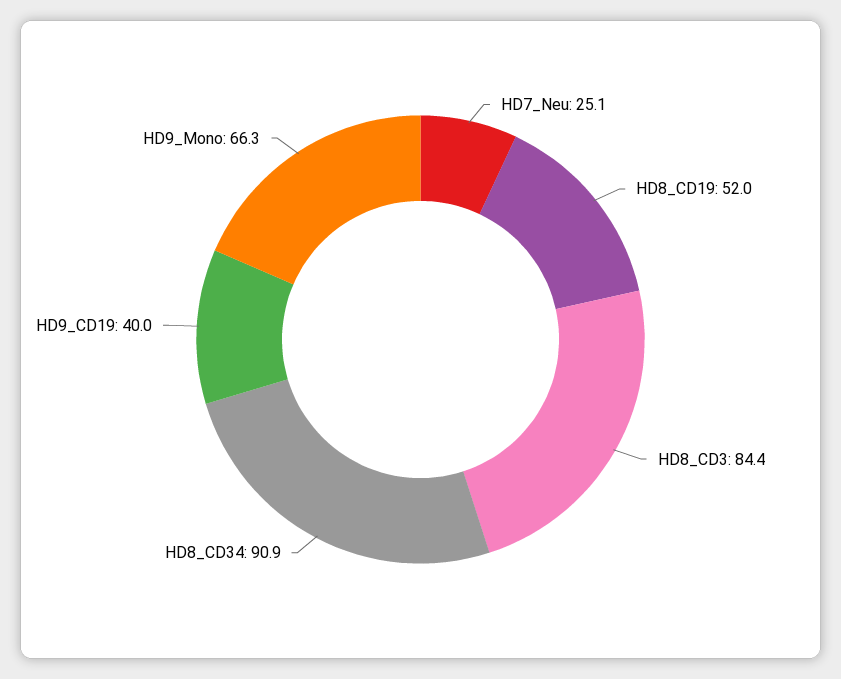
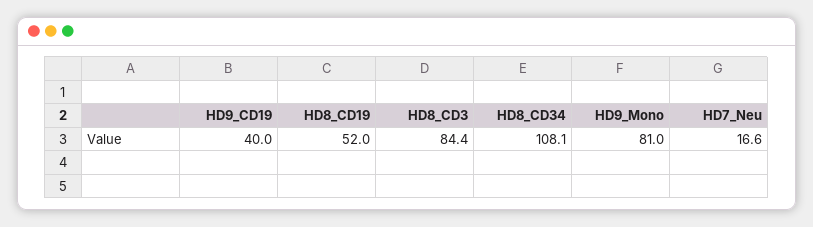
  {
-   "HD7_Neu": 25.1,
+   "HD7_Neu": 16.6,
    "HD8_CD19": 52,
    "HD8_CD3": 84.4,
-   "HD8_CD34": 90.9,
+   "HD8_CD34": 108.1,
    "HD9_CD19": 40,
-   "HD9_Mono": 66.3
+   "HD9_Mono": 81
  }

